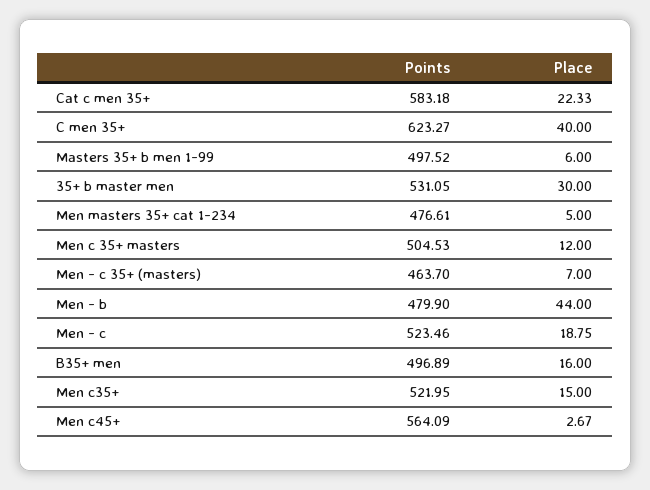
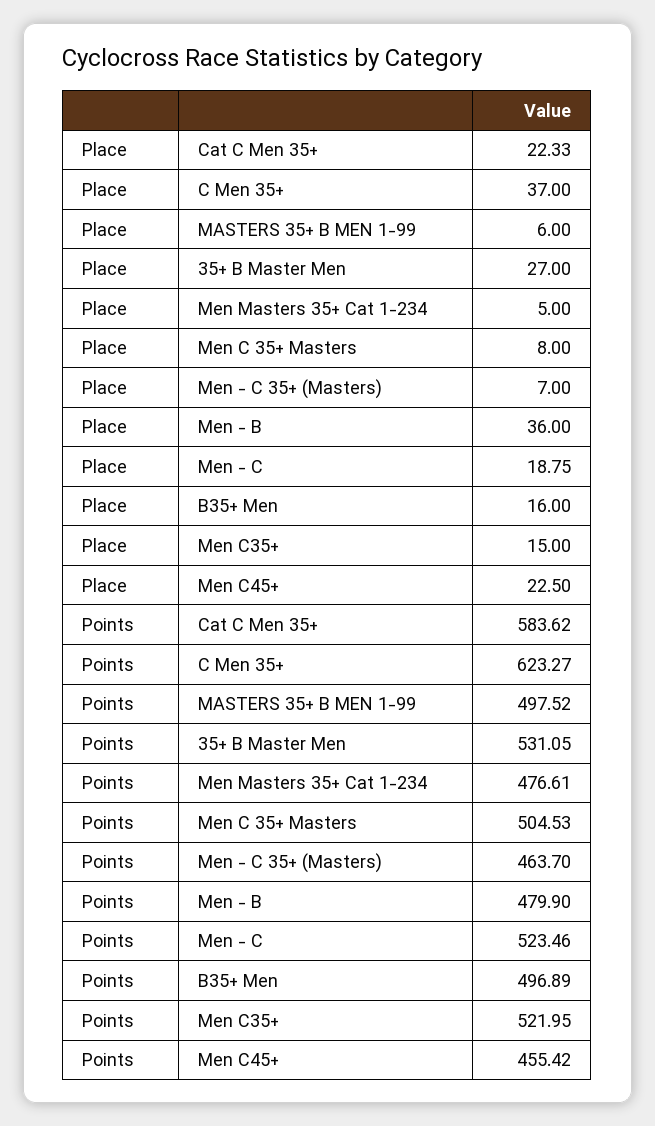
  {
    "Points": {
-     "Cat c men 35+": 583.18,
+     "Cat c men 35+": 583.62,
      "C men 35+": 623.27,
      "Masters 35+ b men 1-99": 497.52,
      "35+ b master men": 531.05,
      "Men masters 35+ cat 1-234": 476.61,
      "Men c 35+ masters": 504.53,
      "Men - c 35+ (masters)": 463.7,
      "Men - b": 479.9,
      "Men - c": 523.46,
      "B35+ men": 496.89,
      "Men c35+": 521.95,
-     "Men c45+": 564.09
+     "Men c45+": 455.42
    },
    "Place": {
      "Cat c men 35+": 22.33,
-     "C men 35+": 40,
+     "C men 35+": 37,
      "Masters 35+ b men 1-99": 6,
-     "35+ b master men": 30,
+     "35+ b master men": 27,
      "Men masters 35+ cat 1-234": 5,
-     "Men c 35+ masters": 12,
+     "Men c 35+ masters": 8,
      "Men - c 35+ (masters)": 7,
-     "Men - b": 44,
+     "Men - b": 36,
      "Men - c": 18.75,
      "B35+ men": 16,
      "Men c35+": 15,
-     "Men c45+": 2.67
+     "Men c45+": 22.5
    }
  }

